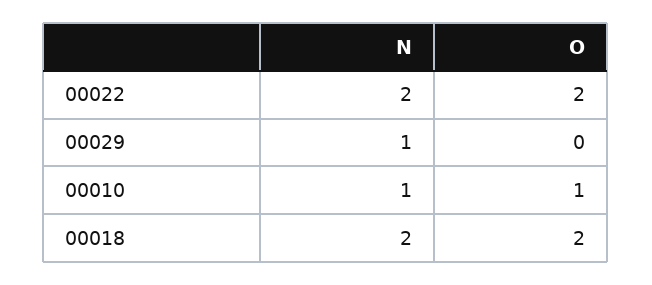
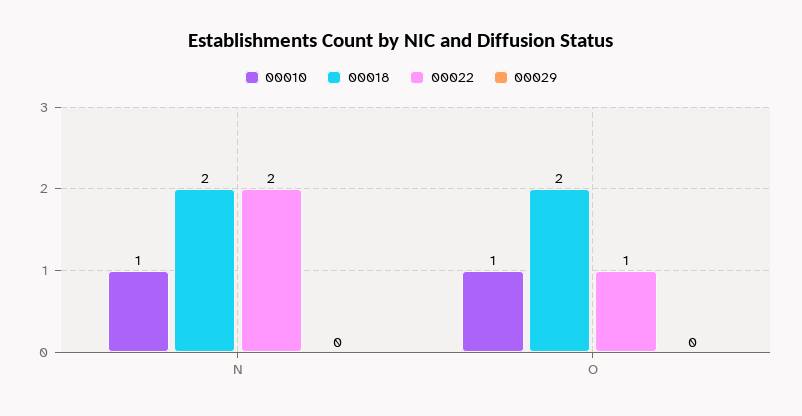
  {
    "00022": {
      "N": 2,
-     "O": 2
+     "O": 1
    },
    "00029": {
-     "N": 1,
+     "N": 0,
      "O": 0
    },
    "00010": {
      "N": 1,
      "O": 1
    },
    "00018": {
      "N": 2,
      "O": 2
    }
  }

